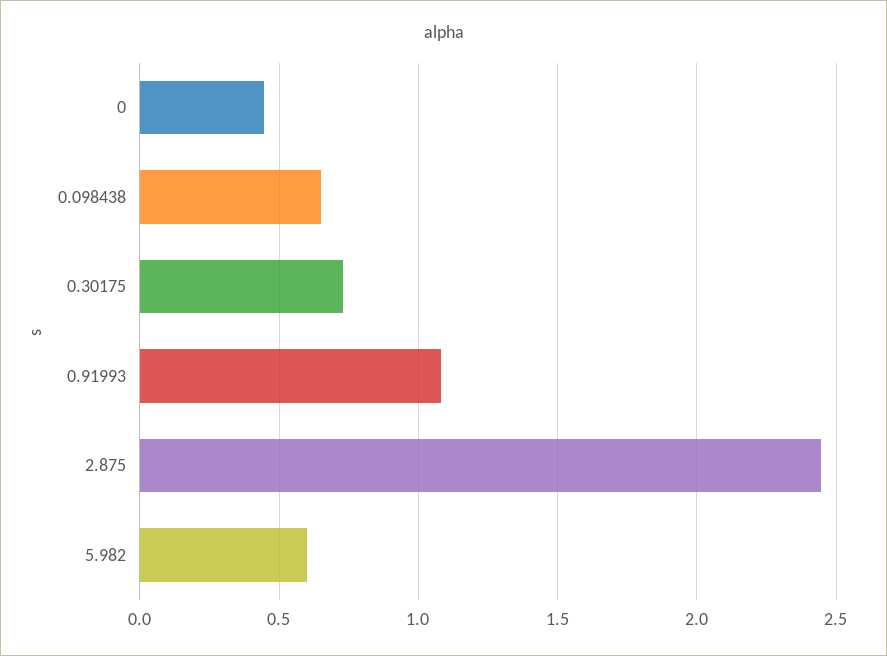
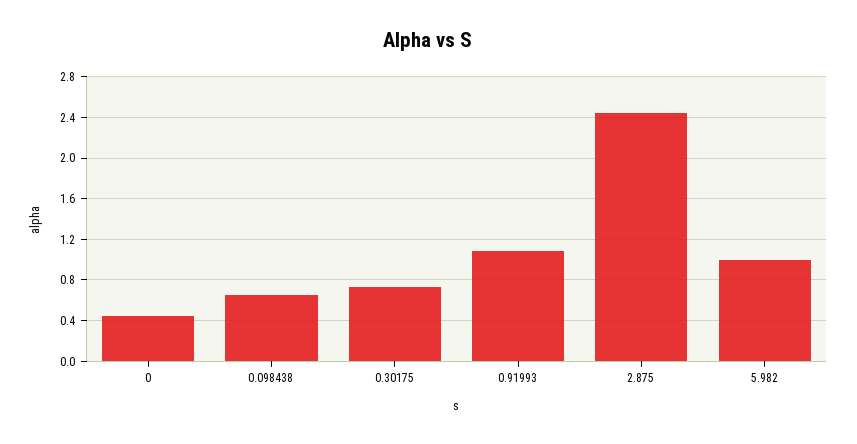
  {
    "0": 0.45,
    "0.098438": 0.65,
    "0.30175": 0.75,
    "0.91993": 1.1,
    "2.875": 2.45,
-   "5.982": 0.6
+   "5.982": 1
  }

